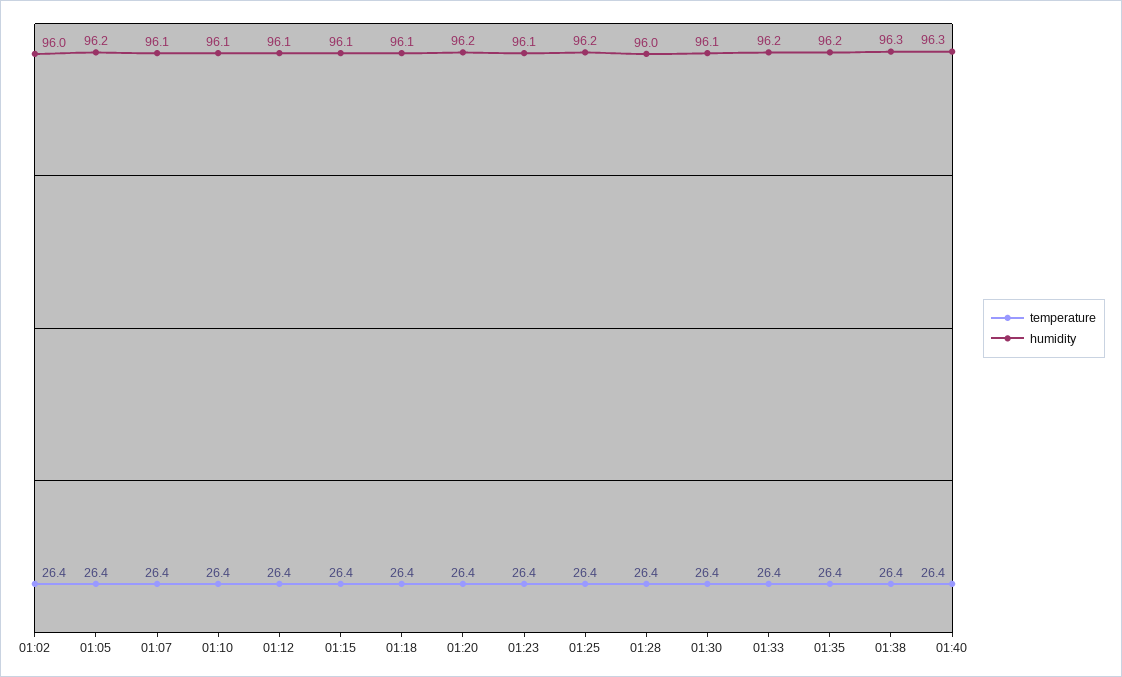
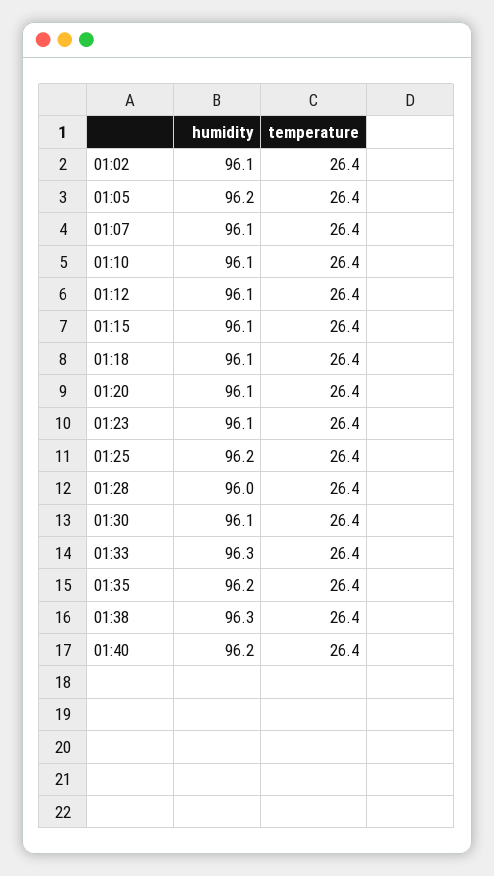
  {
    "temperature": {
      "01:02": 26.4,
      "01:05": 26.4,
      "01:07": 26.4,
      "01:10": 26.4,
      "01:12": 26.4,
      "01:15": 26.4,
      "01:18": 26.4,
      "01:20": 26.4,
      "01:23": 26.4,
      "01:25": 26.4,
      "01:28": 26.4,
      "01:30": 26.4,
      "01:33": 26.4,
      "01:35": 26.4,
      "01:38": 26.4,
      "01:40": 26.4
    },
    "humidity": {
-     "01:02": 96,
+     "01:02": 96.1,
      "01:05": 96.2,
      "01:07": 96.1,
      "01:10": 96.1,
      "01:12": 96.1,
      "01:15": 96.1,
      "01:18": 96.1,
-     "01:20": 96.2,
+     "01:20": 96.1,
      "01:23": 96.1,
      "01:25": 96.2,
      "01:28": 96,
      "01:30": 96.1,
-     "01:33": 96.2,
+     "01:33": 96.3,
      "01:35": 96.2,
      "01:38": 96.3,
-     "01:40": 96.3
+     "01:40": 96.2
    }
  }

